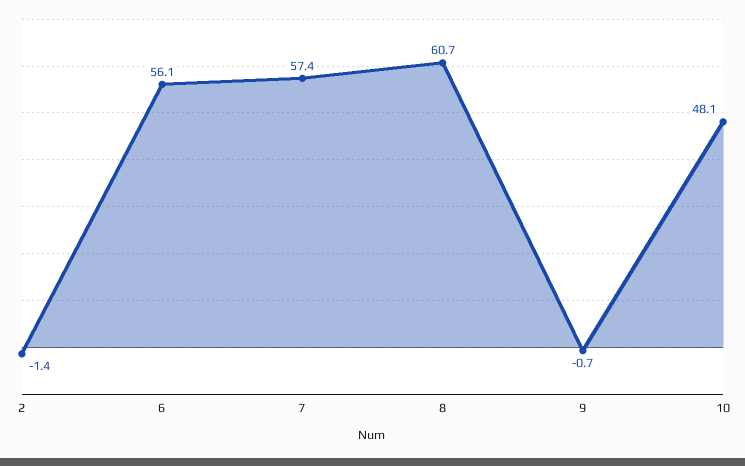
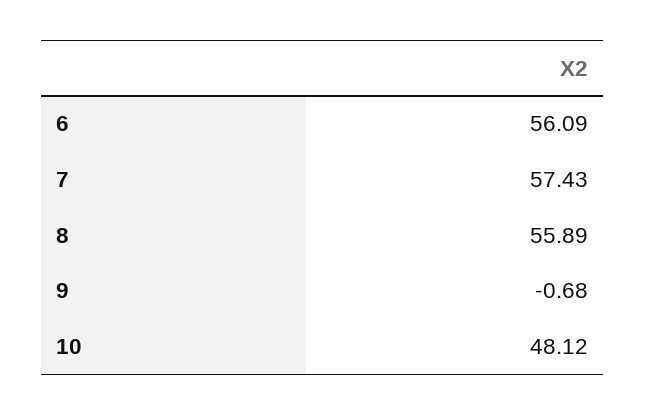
  {
-   "2": -1.4,
    "6": 56.09,
    "7": 57.43,
-   "8": 60.7,
+   "8": 55.89,
    "9": -0.68,
    "10": 48.12
  }

